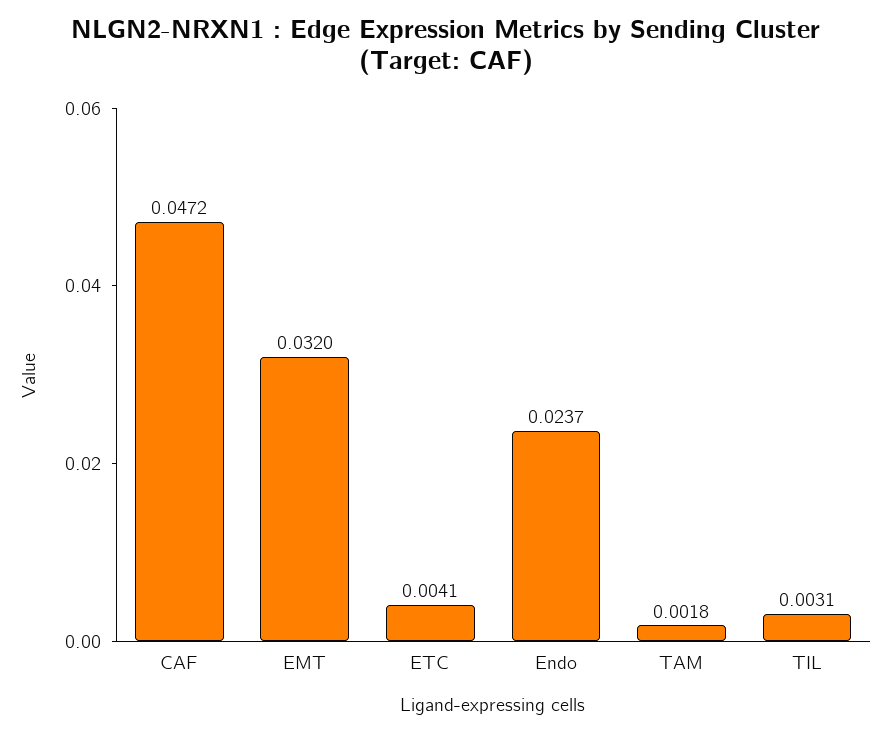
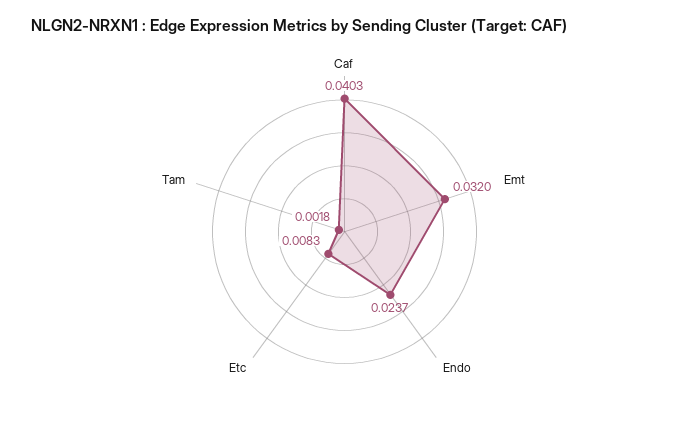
  {
-   "CAF": 0.0472,
+   "CAF": 0.0403,
    "EMT": 0.032,
-   "ETC": 0.0041,
+   "ETC": 0.0083,
    "Endo": 0.0237,
-   "TAM": 0.0018,
+   "TAM": 0.0018
-   "TIL": 0.0031
  }

